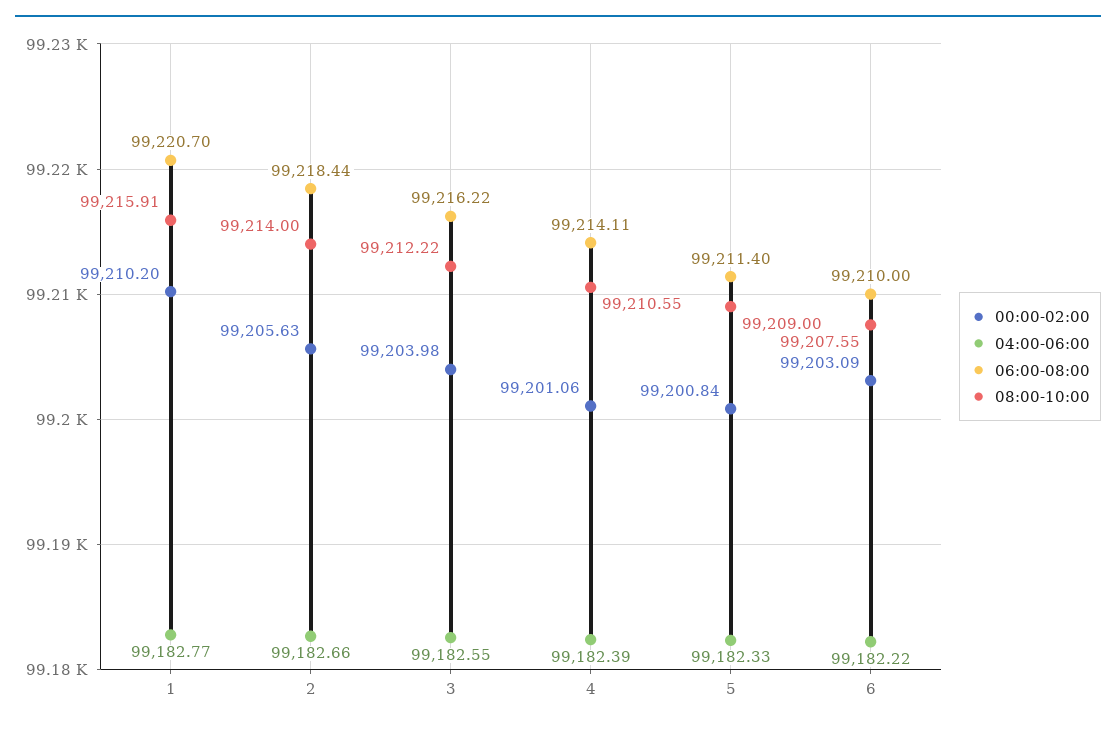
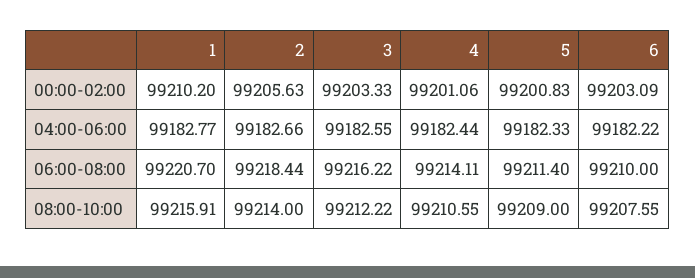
  {
    "00:00-02:00": {
      "1": 99210.2,
      "2": 99205.63,
-     "3": 99203.98,
+     "3": 99203.33,
      "4": 99201.06,
-     "5": 99200.84,
+     "5": 99200.83,
      "6": 99203.09
    },
    "04:00-06:00": {
      "1": 99182.77,
      "2": 99182.66,
      "3": 99182.55,
-     "4": 99182.39,
+     "4": 99182.44,
      "5": 99182.33,
      "6": 99182.22
    },
    "06:00-08:00": {
      "1": 99220.7,
      "2": 99218.44,
      "3": 99216.22,
      "4": 99214.11,
      "5": 99211.4,
      "6": 99210
    },
    "08:00-10:00": {
      "1": 99215.91,
      "2": 99214,
      "3": 99212.22,
      "4": 99210.55,
      "5": 99209,
      "6": 99207.55
    }
  }

